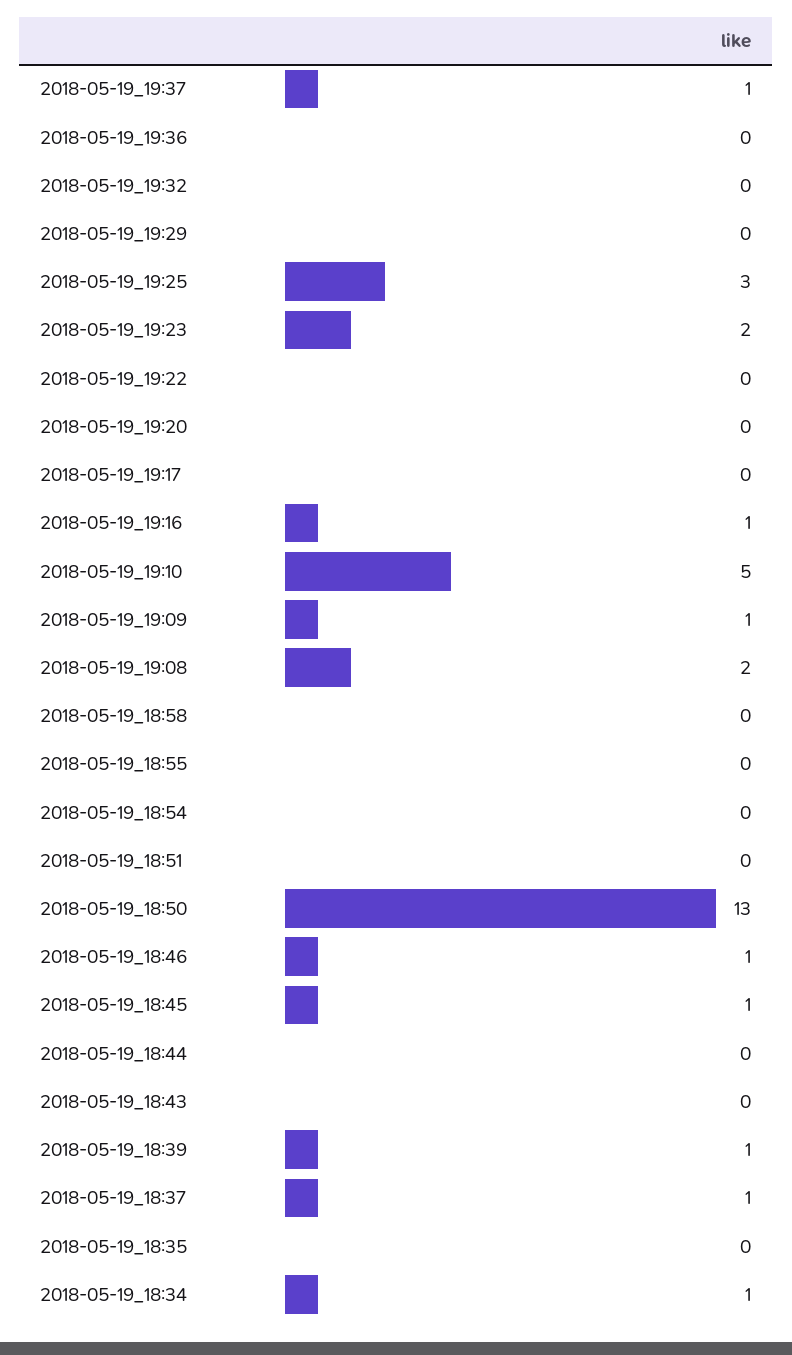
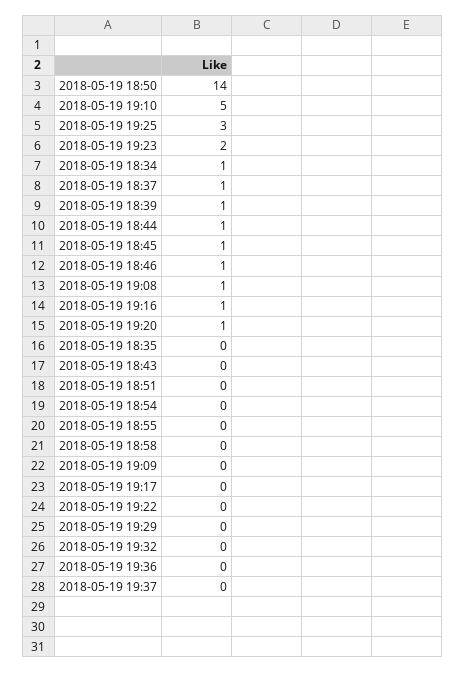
  {
-   "2018-05-19_19:37": 1,
+   "2018-05-19_19:37": 0,
    "2018-05-19_19:36": 0,
    "2018-05-19_19:32": 0,
    "2018-05-19_19:29": 0,
    "2018-05-19_19:25": 3,
    "2018-05-19_19:23": 2,
    "2018-05-19_19:22": 0,
-   "2018-05-19_19:20": 0,
+   "2018-05-19_19:20": 1,
    "2018-05-19_19:17": 0,
    "2018-05-19_19:16": 1,
    "2018-05-19_19:10": 5,
-   "2018-05-19_19:09": 1,
+   "2018-05-19_19:09": 0,
-   "2018-05-19_19:08": 2,
+   "2018-05-19_19:08": 1,
    "2018-05-19_18:58": 0,
    "2018-05-19_18:55": 0,
    "2018-05-19_18:54": 0,
    "2018-05-19_18:51": 0,
-   "2018-05-19_18:50": 13,
+   "2018-05-19_18:50": 14,
    "2018-05-19_18:46": 1,
    "2018-05-19_18:45": 1,
-   "2018-05-19_18:44": 0,
+   "2018-05-19_18:44": 1,
    "2018-05-19_18:43": 0,
    "2018-05-19_18:39": 1,
    "2018-05-19_18:37": 1,
    "2018-05-19_18:35": 0,
    "2018-05-19_18:34": 1
  }

